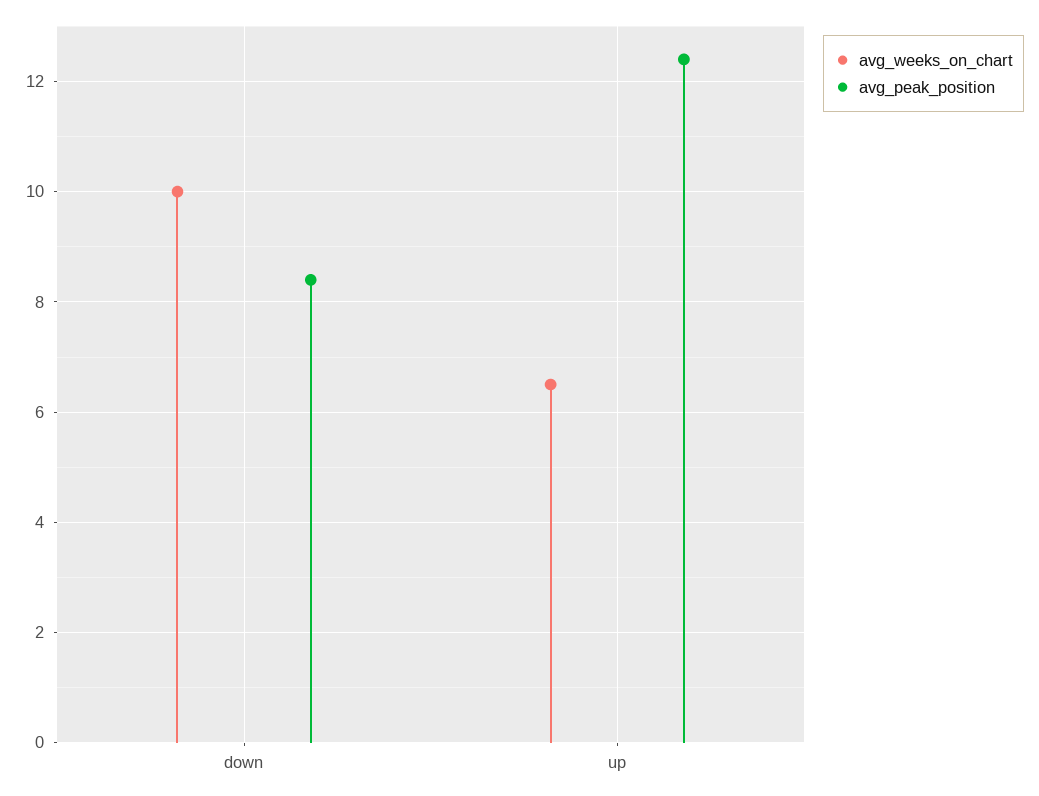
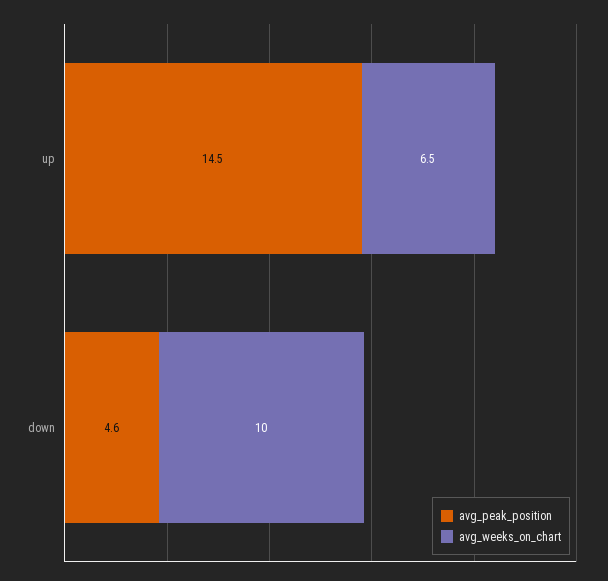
  {
    "avg_weeks_on_chart": {
      "down": 10,
      "up": 6.5
    },
    "avg_peak_position": {
-     "down": 8.5,
+     "down": 4.6,
-     "up": 12.5
+     "up": 14.5
    }
  }

